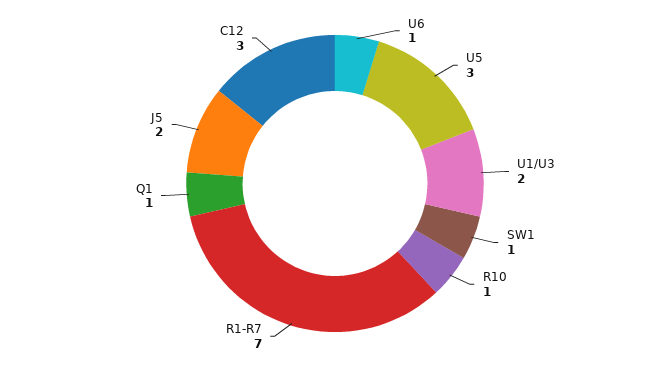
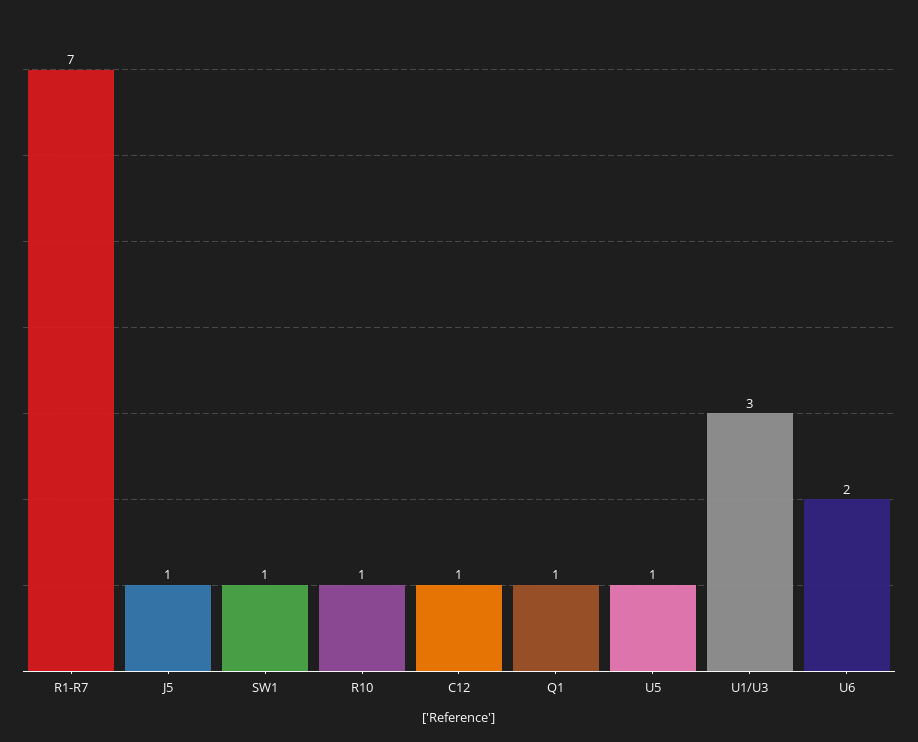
  {
-   "U6": 1,
+   "U6": 2,
-   "U5": 3,
+   "U5": 1,
-   "U1/U3": 2,
+   "U1/U3": 3,
    "SW1": 1,
    "R10": 1,
    "R1-R7": 7,
    "Q1": 1,
-   "J5": 2,
+   "J5": 1,
-   "C12": 3
+   "C12": 1
  }

